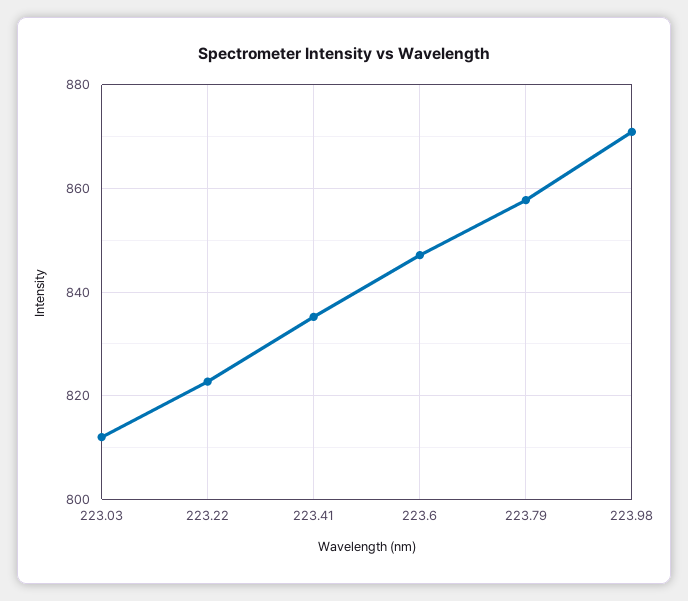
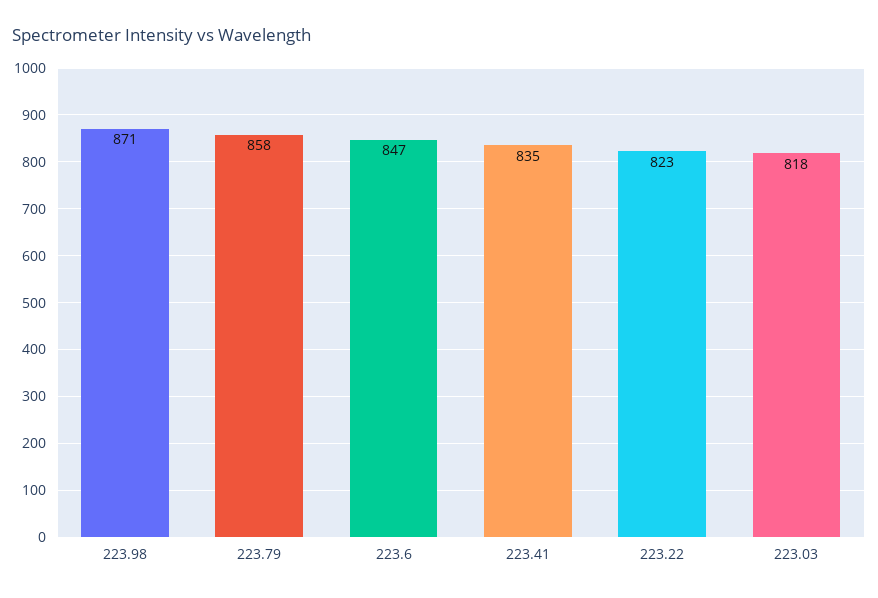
  {
-   "223.03": 812,
+   "223.03": 818,
    "223.22": 823,
    "223.41": 835,
    "223.6": 847,
    "223.79": 858,
    "223.98": 871
  }

